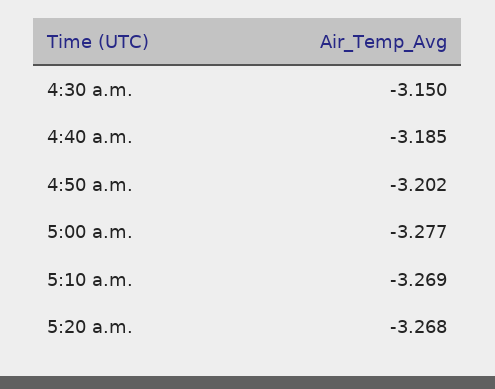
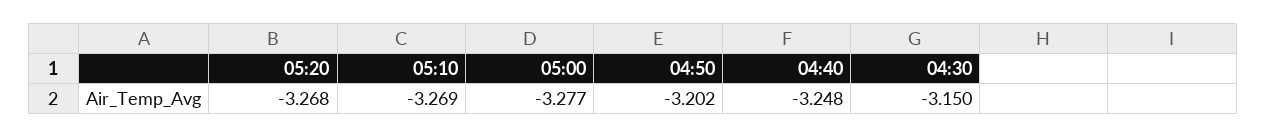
  {
    "4:30 a.m.": -3.15,
-   "4:40 a.m.": -3.185,
+   "4:40 a.m.": -3.248,
    "4:50 a.m.": -3.202,
    "5:00 a.m.": -3.277,
    "5:10 a.m.": -3.269,
    "5:20 a.m.": -3.268
  }

